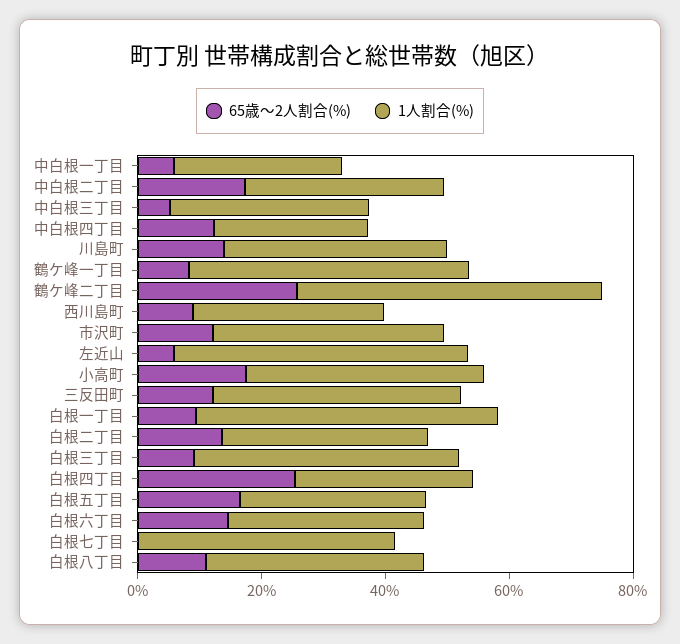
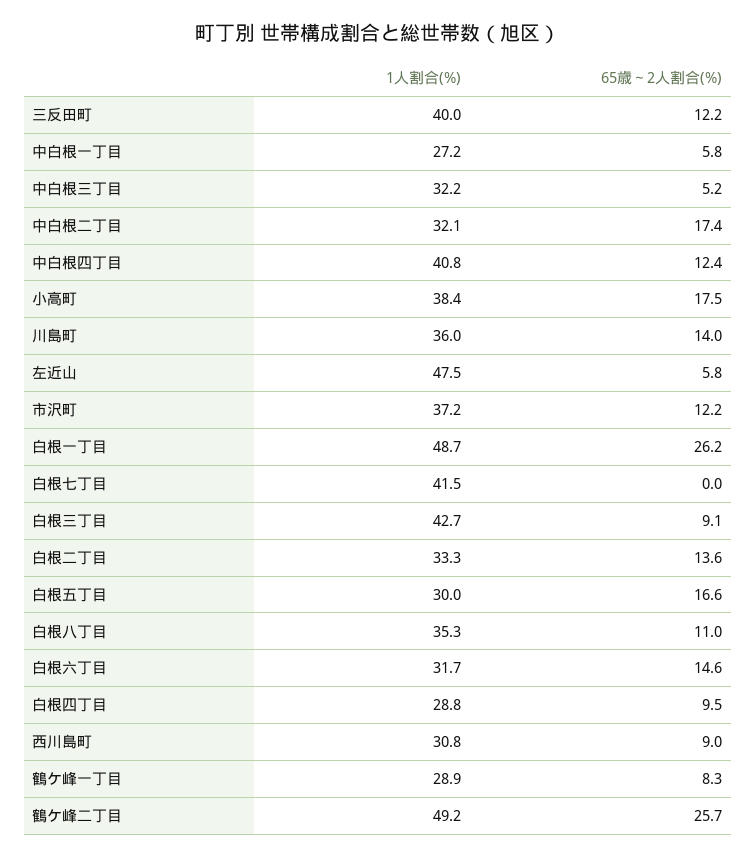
  {
    "65歳～2人割合(%)": {
      "中白根一丁目": 5.8,
      "中白根二丁目": 17.4,
      "中白根三丁目": 5.2,
      "中白根四丁目": 12.4,
      "川島町": 14,
      "鶴ケ峰一丁目": 8.3,
      "鶴ケ峰二丁目": 25.7,
      "西川島町": 9,
      "市沢町": 12.2,
      "左近山": 5.8,
      "小高町": 17.5,
      "三反田町": 12.2,
-     "白根一丁目": 10,
+     "白根一丁目": 26.2,
      "白根二丁目": 13.6,
      "白根三丁目": 9.1,
-     "白根四丁目": 25,
+     "白根四丁目": 9.5,
      "白根五丁目": 16.6,
      "白根六丁目": 14.6,
      "白根七丁目": 0,
      "白根八丁目": 11
    },
    "1人割合(%)": {
      "中白根一丁目": 27.2,
      "中白根二丁目": 32.1,
      "中白根三丁目": 32.2,
-     "中白根四丁目": 25,
+     "中白根四丁目": 40.8,
      "川島町": 36,
-     "鶴ケ峰一丁目": 45,
+     "鶴ケ峰一丁目": 28.9,
      "鶴ケ峰二丁目": 49.2,
      "西川島町": 30.8,
      "市沢町": 37.2,
      "左近山": 47.5,
      "小高町": 38.4,
      "三反田町": 40,
      "白根一丁目": 48.7,
      "白根二丁目": 33.3,
      "白根三丁目": 42.7,
      "白根四丁目": 28.8,
      "白根五丁目": 30,
      "白根六丁目": 31.7,
      "白根七丁目": 41.5,
      "白根八丁目": 35.3
    }
  }

